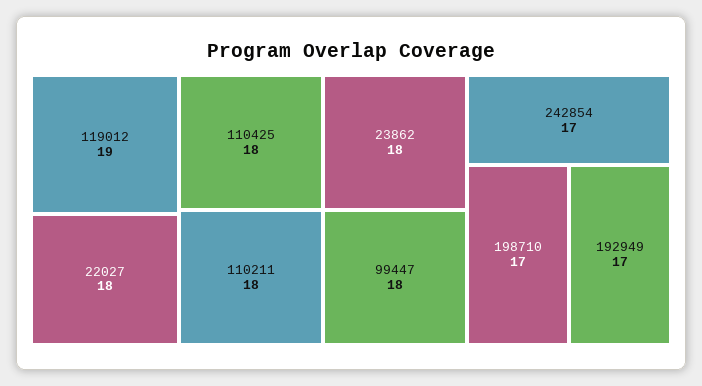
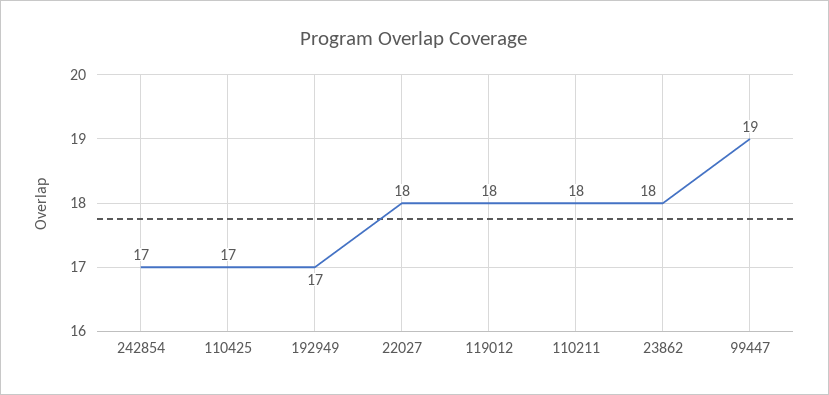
  {
-   "119012": 19,
+   "119012": 18,
    "22027": 18,
-   "110425": 18,
+   "110425": 17,
    "110211": 18,
    "23862": 18,
-   "99447": 18,
+   "99447": 19,
    "242854": 17,
-   "198710": 17,
    "192949": 17
  }

